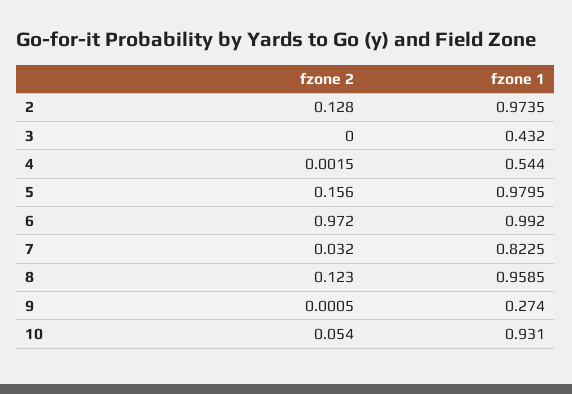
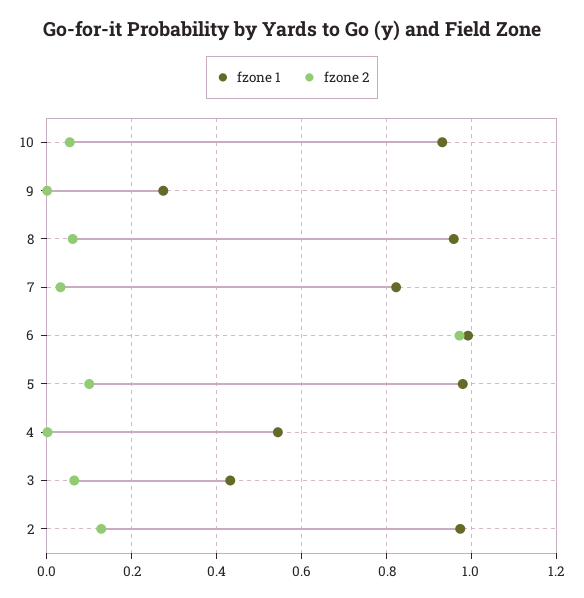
  {
    "fzone 2": {
      "2": 0.128,
-     "3": 0,
+     "3": 0.06,
      "4": 0.0015,
-     "5": 0.156,
+     "5": 0.1,
      "6": 0.972,
      "7": 0.032,
-     "8": 0.123,
+     "8": 0.06,
      "9": 0.0005,
      "10": 0.054
    },
    "fzone 1": {
      "2": 0.9735,
      "3": 0.432,
      "4": 0.544,
      "5": 0.9795,
      "6": 0.992,
      "7": 0.8225,
      "8": 0.9585,
      "9": 0.274,
      "10": 0.931
    }
  }

